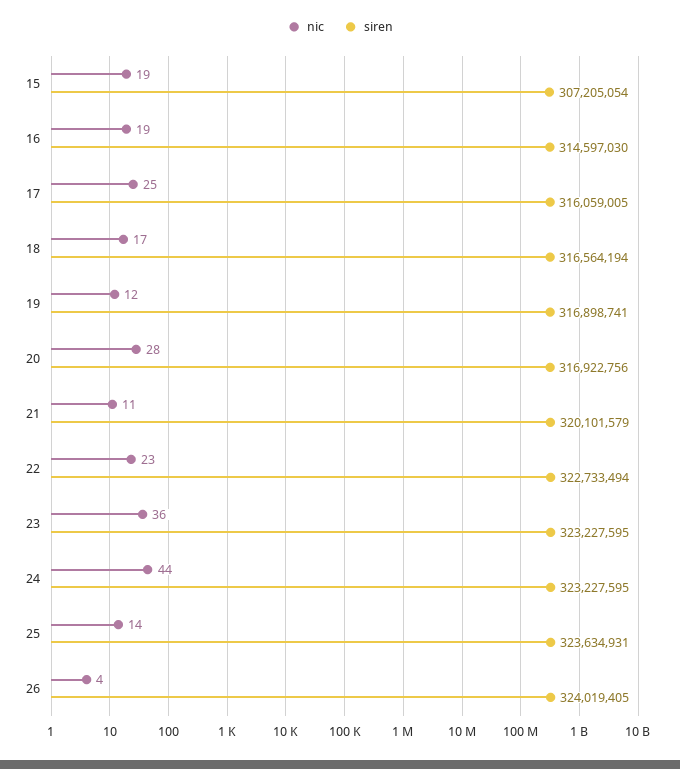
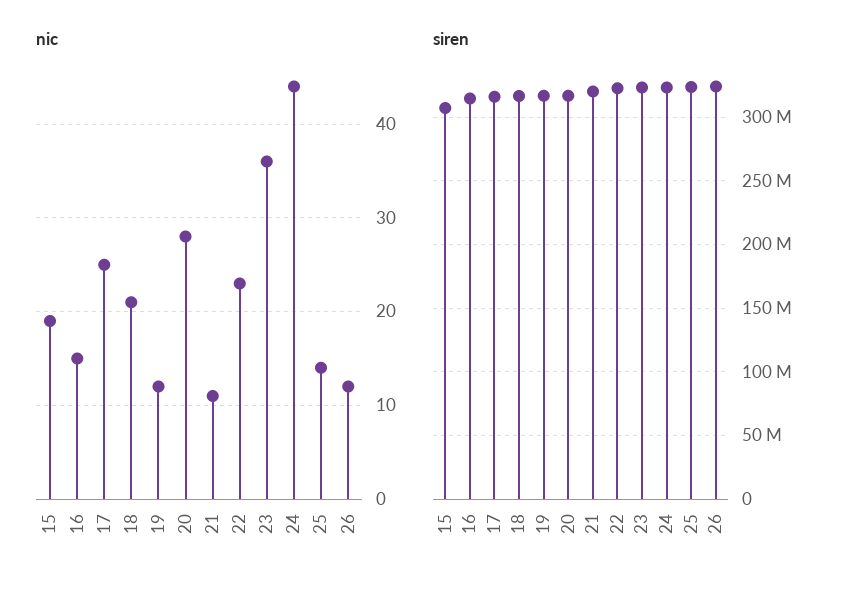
  {
    "nic": {
      "15": 19,
-     "16": 19,
+     "16": 15,
      "17": 25,
-     "18": 17,
+     "18": 21,
      "19": 12,
      "20": 28,
      "21": 11,
      "22": 23,
      "23": 36,
      "24": 44,
      "25": 14,
-     "26": 4
+     "26": 12
    },
    "siren": {
      "15": 307205054,
      "16": 314597030,
      "17": 316059005,
      "18": 316564194,
      "19": 316898741,
      "20": 316922756,
      "21": 320101579,
      "22": 322733494,
      "23": 323227595,
      "24": 323227595,
      "25": 323634931,
      "26": 324019405
    }
  }

